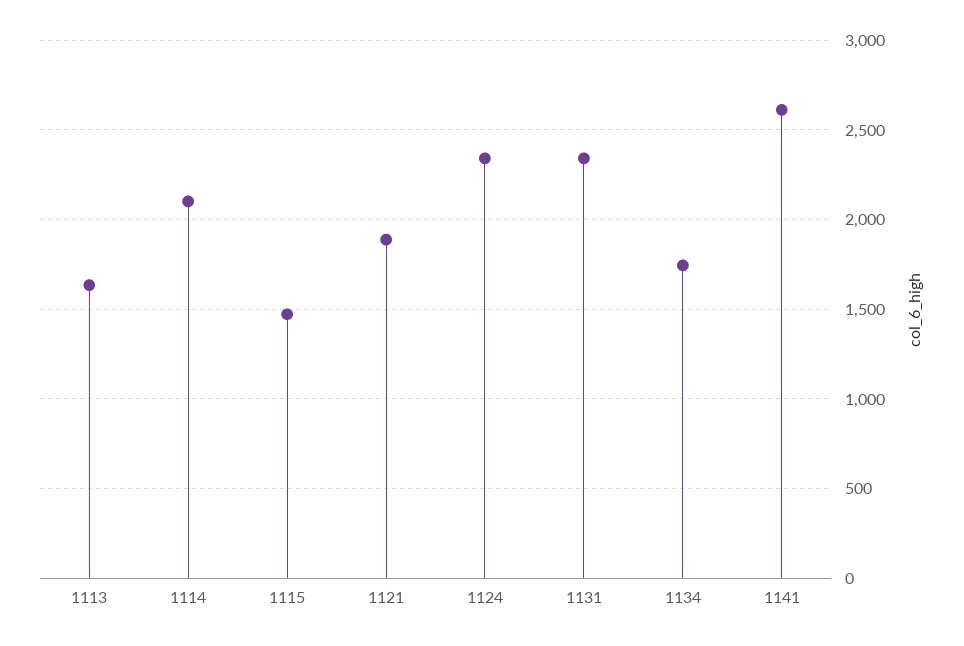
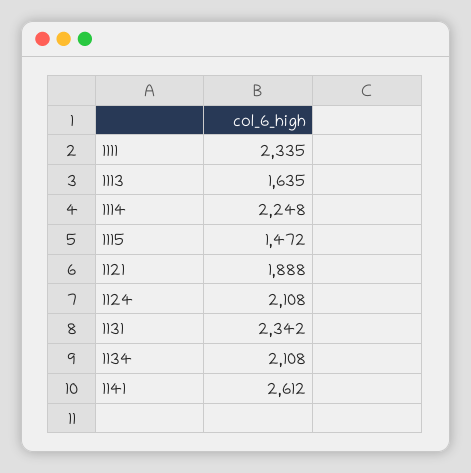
  {
    "1113": 1635,
-   "1114": 2100,
+   "1114": 2248,
    "1115": 1472,
    "1121": 1888,
-   "1124": 2350,
+   "1124": 2108,
    "1131": 2342,
-   "1134": 1750,
+   "1134": 2108,
-   "1141": 2612
+   "1141": 2612,
+   "1111": 2335
  }

